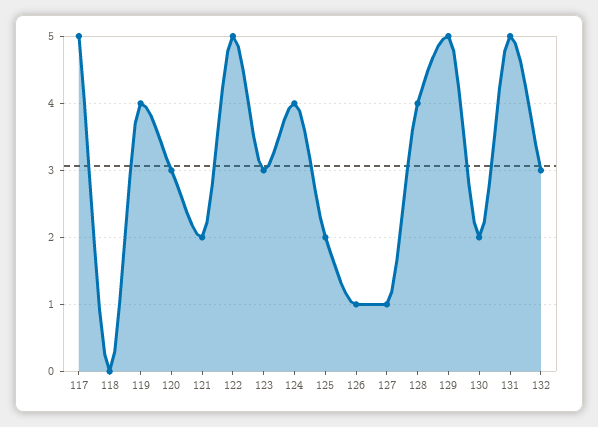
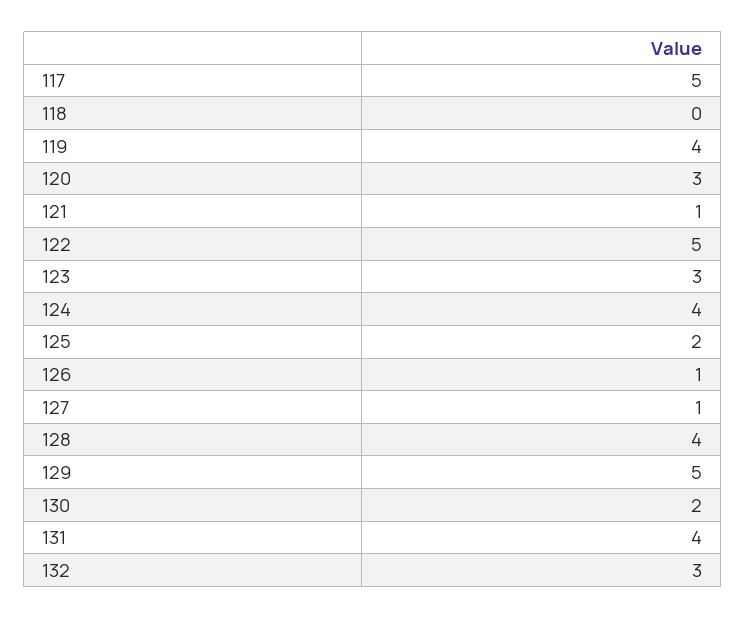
  {
    "117": 5,
    "118": 0,
    "119": 4,
    "120": 3,
-   "121": 2,
+   "121": 1,
    "122": 5,
    "123": 3,
    "124": 4,
    "125": 2,
    "126": 1,
    "127": 1,
    "128": 4,
    "129": 5,
    "130": 2,
-   "131": 5,
+   "131": 4,
    "132": 3
  }

